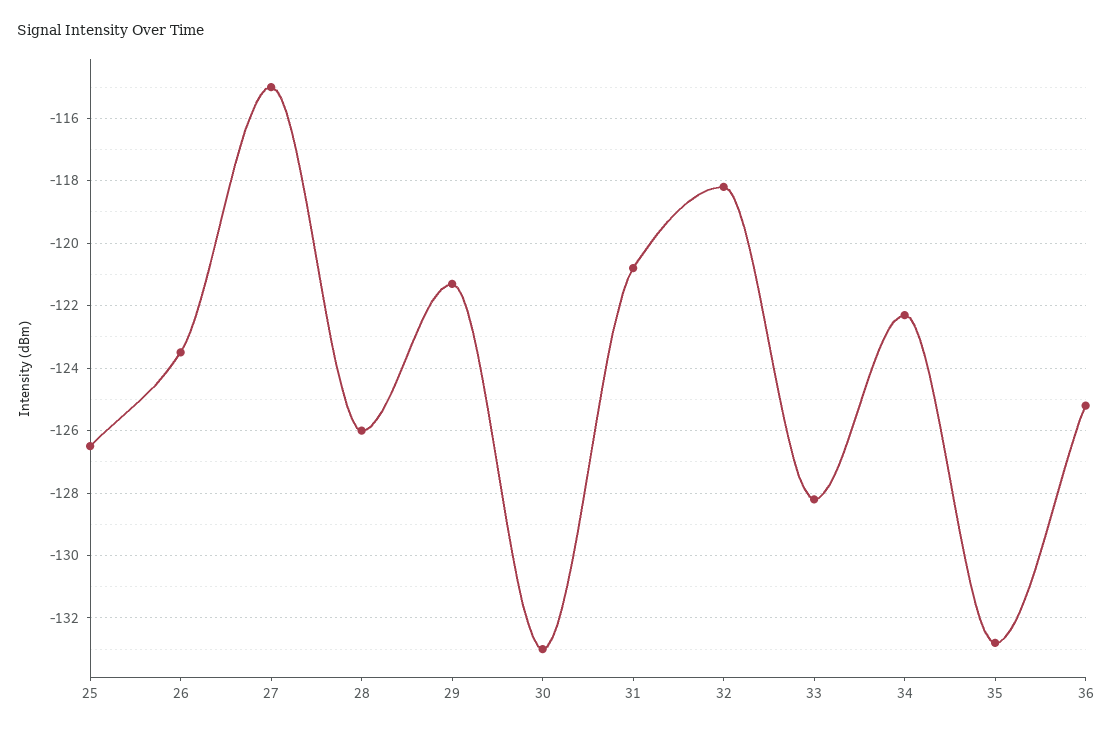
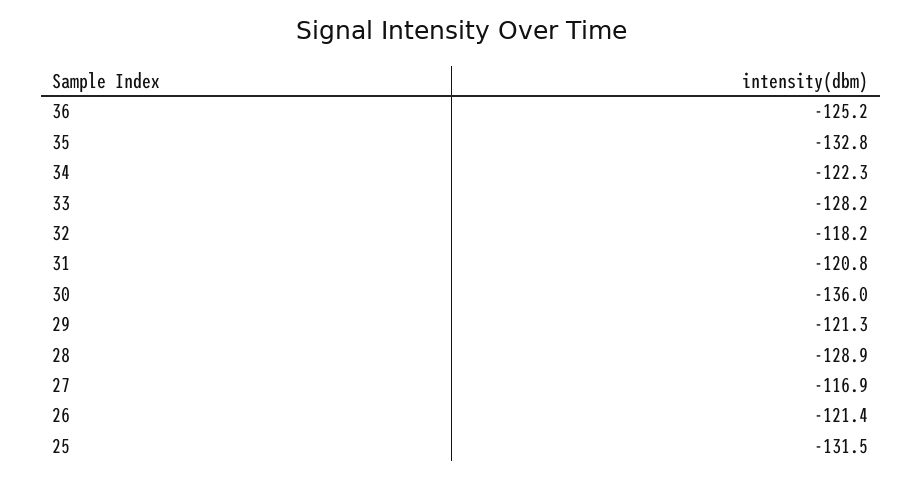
  {
-   "25": -126.5,
+   "25": -131.5,
-   "26": -123.5,
+   "26": -121.4,
-   "27": -115,
+   "27": -116.9,
-   "28": -126,
+   "28": -128.9,
    "29": -121.3,
-   "30": -133,
+   "30": -136,
    "31": -120.8,
    "32": -118.2,
    "33": -128.2,
    "34": -122.3,
    "35": -132.8,
    "36": -125.2
  }

